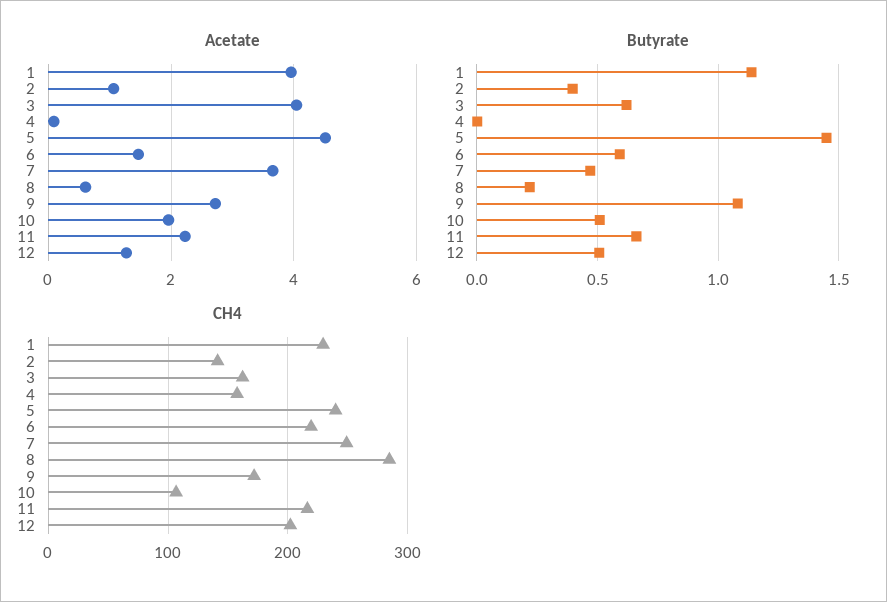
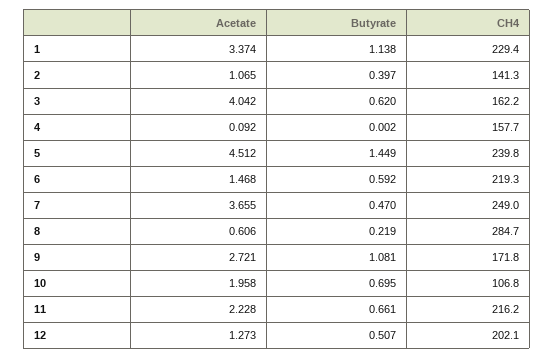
  {
    "Acetate": {
-     "1": 4,
+     "1": 3.374,
      "2": 1.065,
      "3": 4.042,
      "4": 0.092,
      "5": 4.512,
      "6": 1.468,
      "7": 3.655,
      "8": 0.606,
      "9": 2.721,
      "10": 1.958,
      "11": 2.228,
      "12": 1.273
    },
    "Butyrate": {
      "1": 1.138,
      "2": 0.397,
      "3": 0.62,
      "4": 0.002,
      "5": 1.449,
      "6": 0.592,
      "7": 0.47,
      "8": 0.219,
      "9": 1.081,
-     "10": 0.5,
+     "10": 0.695,
      "11": 0.661,
      "12": 0.507
    },
    "CH4": {
      "1": 229.4,
      "2": 141.3,
      "3": 162.2,
      "4": 157.7,
      "5": 239.8,
      "6": 219.3,
      "7": 249,
      "8": 284.7,
      "9": 171.8,
      "10": 106.8,
      "11": 216.2,
      "12": 202.1
    }
  }

